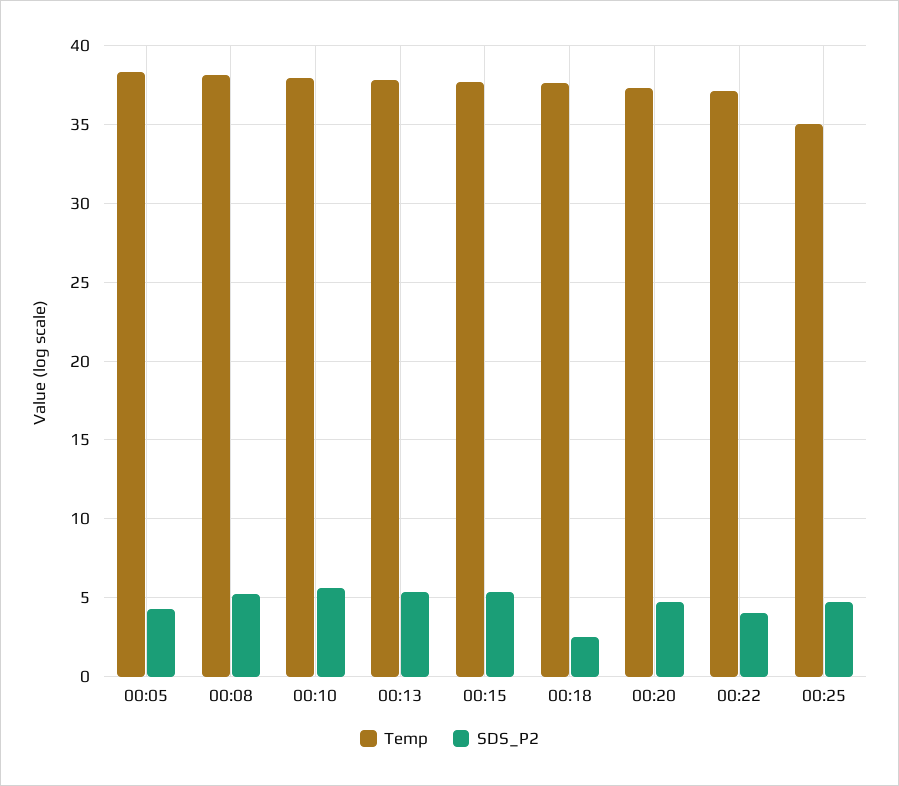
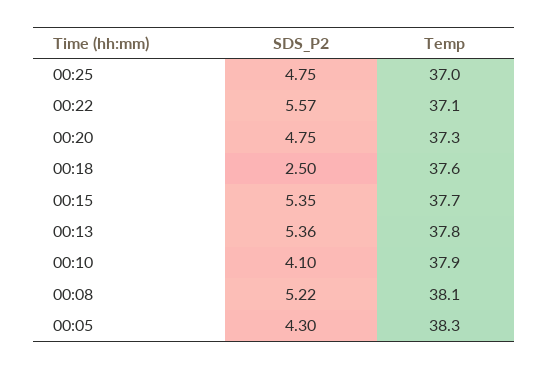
  {
    "Temp": {
      "00:05": 38.3,
      "00:08": 38.1,
      "00:10": 37.9,
      "00:13": 37.8,
      "00:15": 37.7,
      "00:18": 37.6,
      "00:20": 37.3,
      "00:22": 37.1,
-     "00:25": 35
+     "00:25": 37
    },
    "SDS_P2": {
      "00:05": 4.3,
      "00:08": 5.22,
-     "00:10": 5.5,
+     "00:10": 4.1,
      "00:13": 5.36,
      "00:15": 5.35,
      "00:18": 2.5,
      "00:20": 4.75,
-     "00:22": 4,
+     "00:22": 5.57,
      "00:25": 4.75
    }
  }

